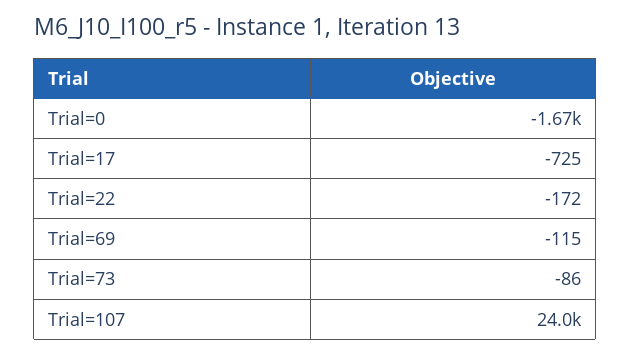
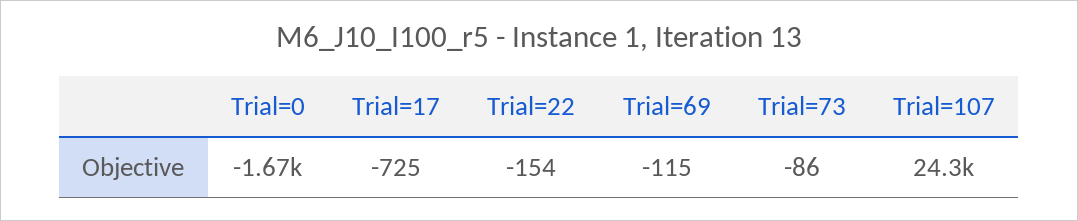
  {
    "Trial=0": -1670,
    "Trial=17": -725,
-   "Trial=22": -172,
+   "Trial=22": -154,
    "Trial=69": -115,
    "Trial=73": -86,
-   "Trial=107": 24000
+   "Trial=107": 24300
  }

